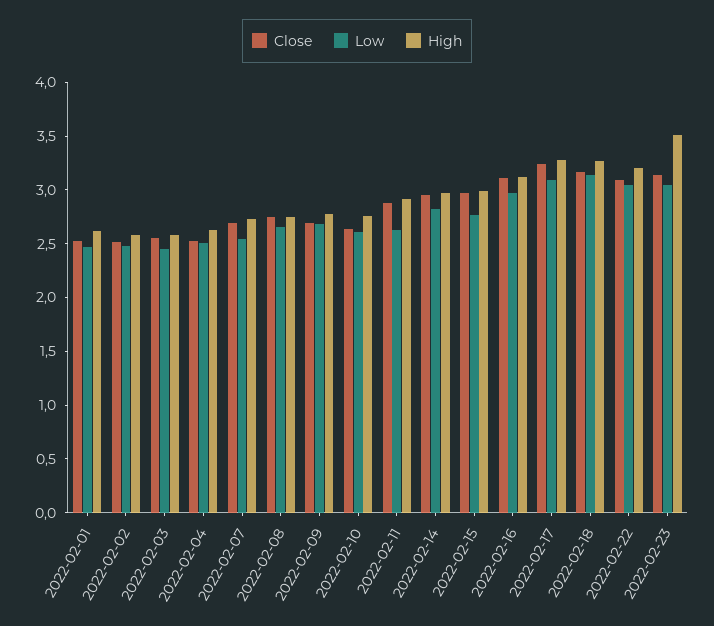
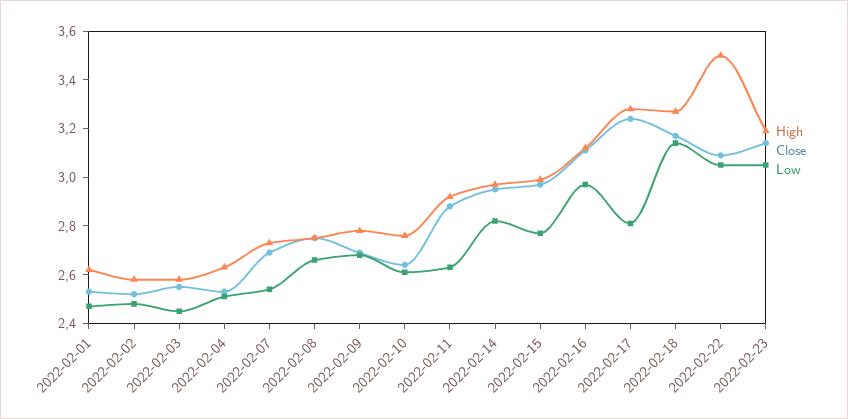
  {
    "Close": {
      "2022-02-01": 2.55,
      "2022-02-02": 2.5,
      "2022-02-03": 2.55,
      "2022-02-04": 2.55,
      "2022-02-07": 2.7,
      "2022-02-08": 2.75,
      "2022-02-09": 2.7,
      "2022-02-10": 2.65,
      "2022-02-11": 2.9,
      "2022-02-14": 2.95,
      "2022-02-15": 2.95,
      "2022-02-16": 3.1,
      "2022-02-17": 3.25,
      "2022-02-18": 3.15,
      "2022-02-22": 3.1,
      "2022-02-23": 3.15
    },
    "Low": {
      "2022-02-01": 2.45,
      "2022-02-02": 2.5,
      "2022-02-03": 2.45,
      "2022-02-04": 2.5,
      "2022-02-07": 2.55,
      "2022-02-08": 2.65,
      "2022-02-09": 2.7,
      "2022-02-10": 2.6,
      "2022-02-11": 2.65,
      "2022-02-14": 2.8,
      "2022-02-15": 2.75,
      "2022-02-16": 2.95,
-     "2022-02-17": 3.1,
+     "2022-02-17": 2.8,
      "2022-02-18": 3.15,
      "2022-02-22": 3.05,
      "2022-02-23": 3.05
    },
    "High": {
      "2022-02-01": 2.6,
      "2022-02-02": 2.6,
      "2022-02-03": 2.6,
      "2022-02-04": 2.65,
      "2022-02-07": 2.75,
      "2022-02-08": 2.75,
      "2022-02-09": 2.8,
      "2022-02-10": 2.75,
      "2022-02-11": 2.9,
      "2022-02-14": 2.95,
      "2022-02-15": 3,
      "2022-02-16": 3.1,
      "2022-02-17": 3.3,
      "2022-02-18": 3.25,
-     "2022-02-22": 3.2,
+     "2022-02-22": 3.5,
-     "2022-02-23": 3.5
+     "2022-02-23": 3.2
    }
  }

